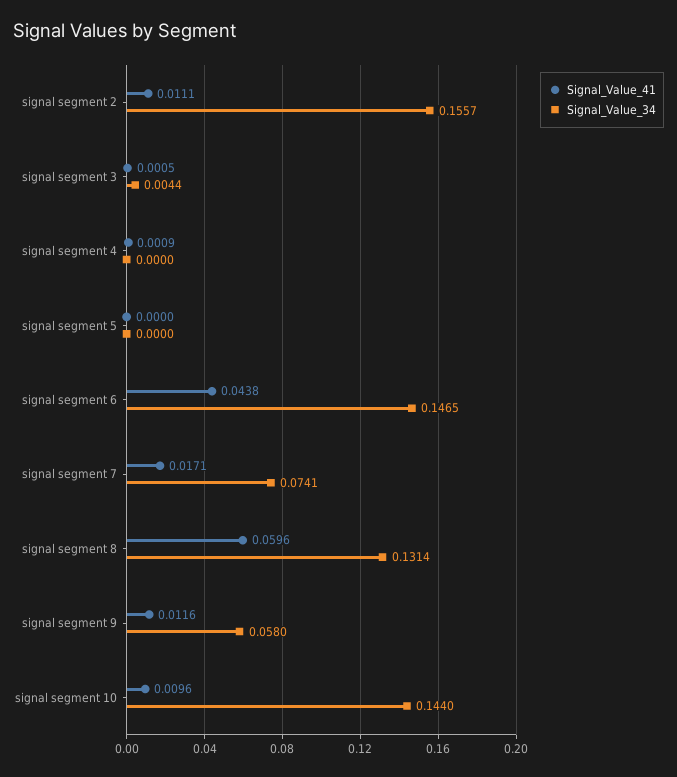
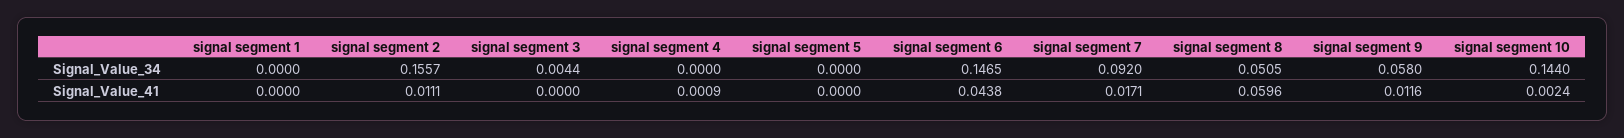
  {
    "Signal_Value_41": {
      "signal segment 2": 0.0111,
-     "signal segment 3": 0.0005,
+     "signal segment 3": 0,
      "signal segment 4": 0.0009,
      "signal segment 5": 0,
      "signal segment 6": 0.0438,
      "signal segment 7": 0.0171,
      "signal segment 8": 0.0596,
      "signal segment 9": 0.0116,
-     "signal segment 10": 0.0096
+     "signal segment 10": 0.0024,
+     "signal segment 1": 0
    },
    "Signal_Value_34": {
      "signal segment 2": 0.1557,
      "signal segment 3": 0.0044,
      "signal segment 4": 0,
      "signal segment 5": 0,
      "signal segment 6": 0.1465,
-     "signal segment 7": 0.0741,
+     "signal segment 7": 0.092,
-     "signal segment 8": 0.1314,
+     "signal segment 8": 0.0505,
      "signal segment 9": 0.058,
-     "signal segment 10": 0.144
+     "signal segment 10": 0.144,
+     "signal segment 1": 0
    }
  }

